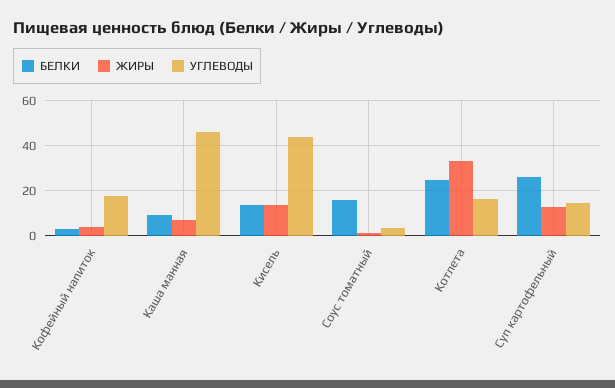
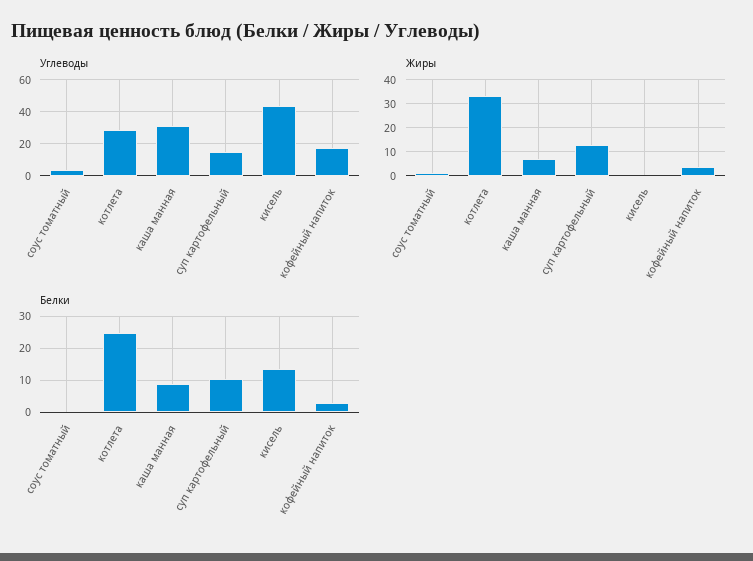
  {
    "БЕЛКИ": {
      "Кофейный напиток": 4,
      "Каша манная": 10,
      "Кисель": 14,
-     "Соус томатный": 15,
+     "Соус томатный": 0,
      "Котлета": 24,
-     "Суп картофельный": 25
+     "Суп картофельный": 10
    },
    "ЖИРЫ": {
      "Кофейный напиток": 5,
      "Каша манная": 5,
-     "Кисель": 15,
+     "Кисель": 0,
      "Соус томатный": 0,
      "Котлета": 35,
      "Суп картофельный": 15
    },
    "УГЛЕВОДЫ": {
      "Кофейный напиток": 15,
-     "Каша манная": 45,
+     "Каша манная": 30,
      "Кисель": 45,
      "Соус томатный": 5,
-     "Котлета": 15,
+     "Котлета": 30,
      "Суп картофельный": 15
    }
  }

